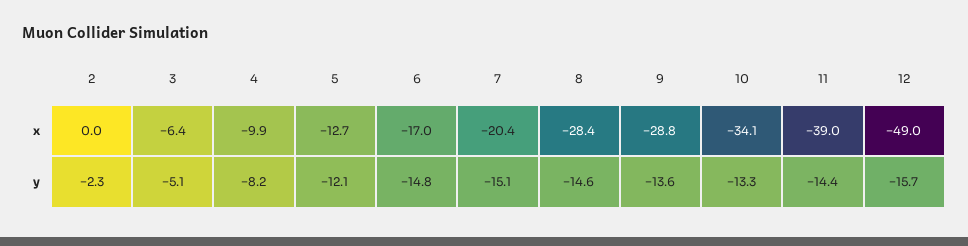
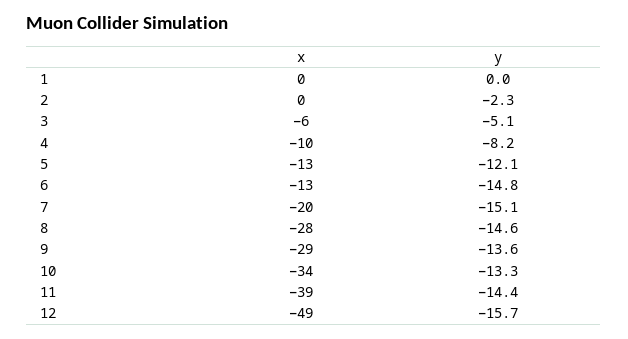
  {
    "2": {
      "x": 0,
      "y": -2.3
    },
    "3": {
      "x": -6.4,
      "y": -5.1
    },
    "4": {
      "x": -9.9,
      "y": -8.2
    },
    "5": {
      "x": -12.7,
      "y": -12.1
    },
    "6": {
-     "x": -17,
+     "x": -13,
      "y": -14.8
    },
    "7": {
      "x": -20.4,
      "y": -15.1
    },
    "8": {
      "x": -28.4,
      "y": -14.6
    },
    "9": {
      "x": -28.8,
      "y": -13.6
    },
    "10": {
      "x": -34.1,
      "y": -13.3
    },
    "11": {
      "x": -39,
      "y": -14.4
    },
    "12": {
      "x": -49,
      "y": -15.7
-   }
+   },
+   "1": {
+     "x": 0,
+     "y": 0
+   }
  }

